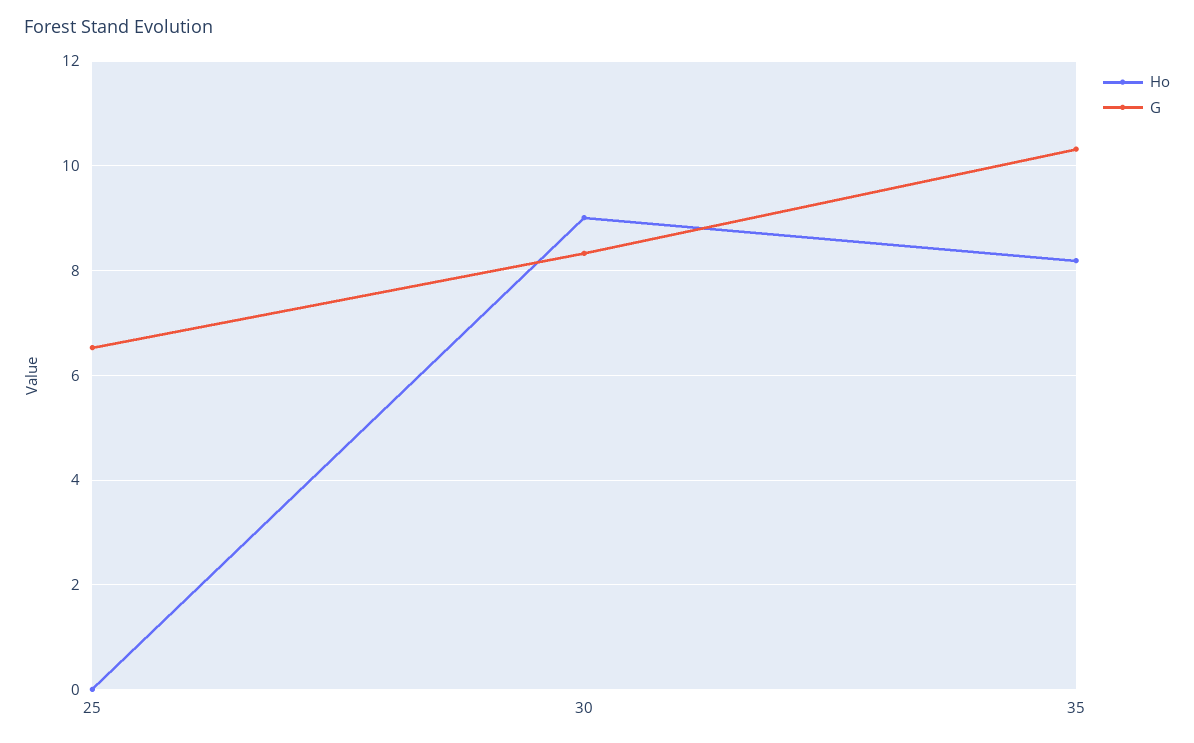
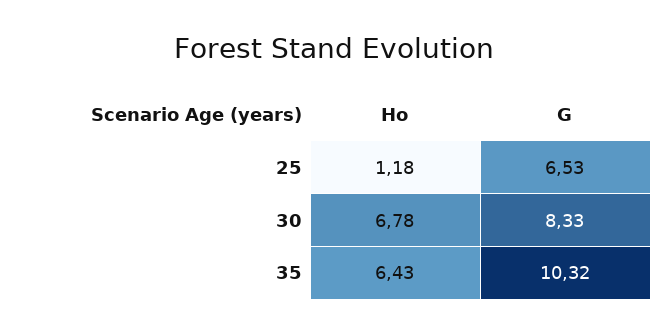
  {
    "Ho": {
-     "25": 0,
+     "25": 1.18,
-     "30": 9,
+     "30": 6.78,
-     "35": 8.2
+     "35": 6.43
    },
    "G": {
      "25": 6.53,
      "30": 8.33,
      "35": 10.32
    }
  }

